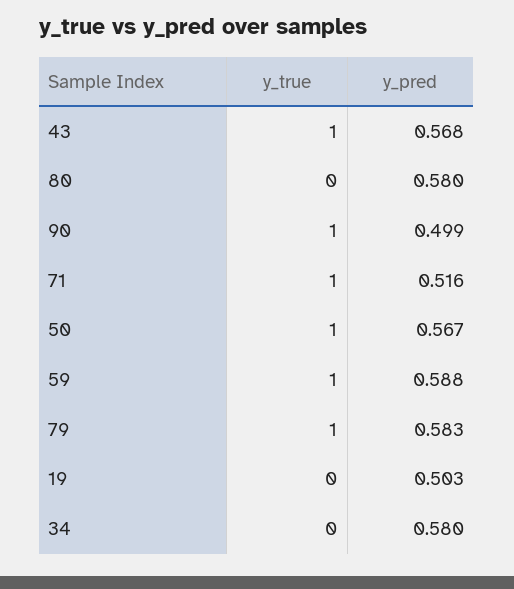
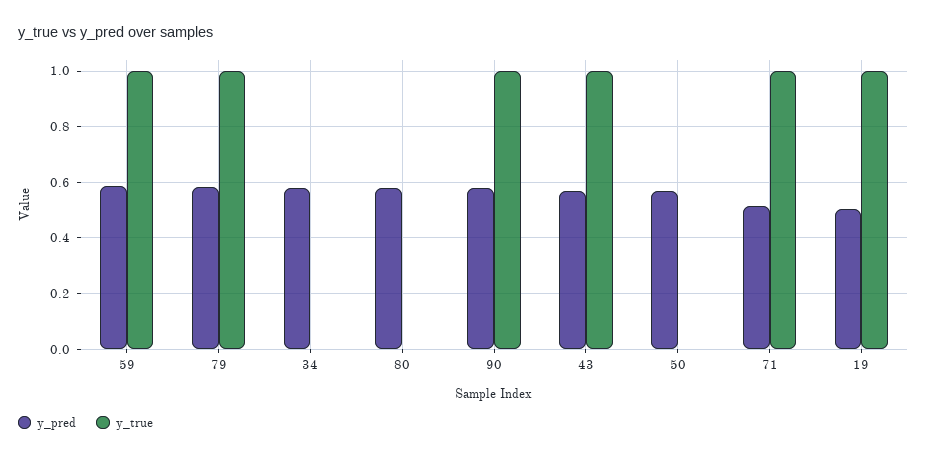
  {
    "y_true": {
      "43": 1,
      "80": 0,
      "90": 1,
      "71": 1,
-     "50": 1,
+     "50": 0,
      "59": 1,
      "79": 1,
-     "19": 0,
+     "19": 1,
      "34": 0
    },
    "y_pred": {
      "43": 0.568,
      "80": 0.58,
-     "90": 0.499,
+     "90": 0.575,
      "71": 0.516,
      "50": 0.567,
      "59": 0.588,
      "79": 0.583,
      "19": 0.503,
      "34": 0.58
    }
  }

